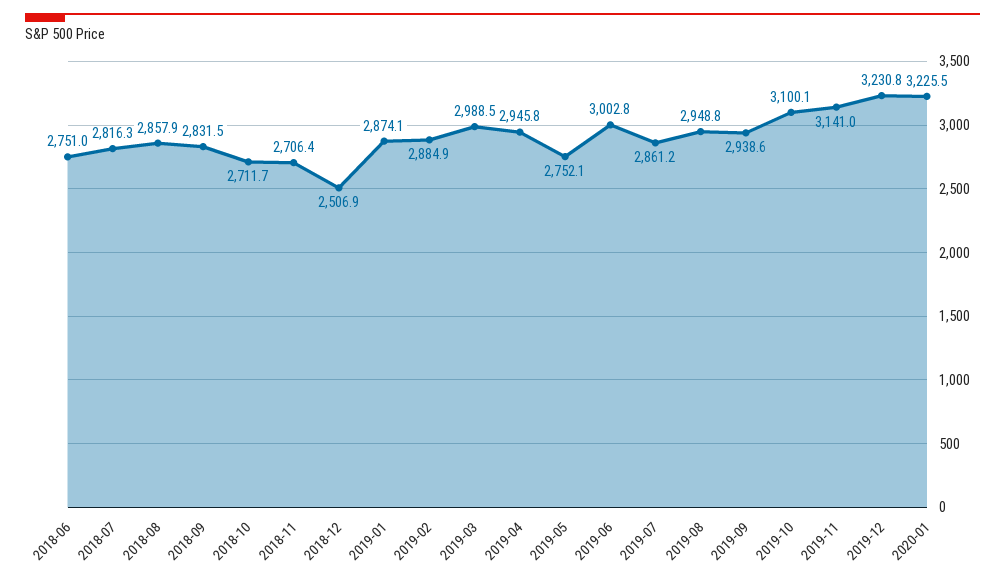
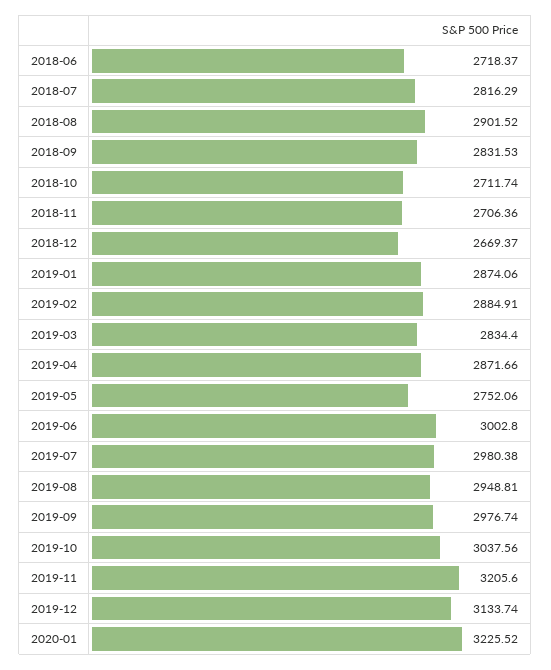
  {
-   "2018-06": 2751,
+   "2018-06": 2718.37,
    "2018-07": 2816.29,
-   "2018-08": 2857.9,
+   "2018-08": 2901.52,
    "2018-09": 2831.53,
    "2018-10": 2711.74,
    "2018-11": 2706.36,
-   "2018-12": 2506.9,
+   "2018-12": 2669.37,
    "2019-01": 2874.06,
    "2019-02": 2884.91,
-   "2019-03": 2988.5,
+   "2019-03": 2834.4,
-   "2019-04": 2945.8,
+   "2019-04": 2871.66,
    "2019-05": 2752.06,
    "2019-06": 3002.8,
-   "2019-07": 2861.2,
+   "2019-07": 2980.38,
    "2019-08": 2948.81,
-   "2019-09": 2938.6,
+   "2019-09": 2976.74,
-   "2019-10": 3100.1,
+   "2019-10": 3037.56,
-   "2019-11": 3141,
+   "2019-11": 3205.6,
-   "2019-12": 3230.8,
+   "2019-12": 3133.74,
    "2020-01": 3225.52
  }

